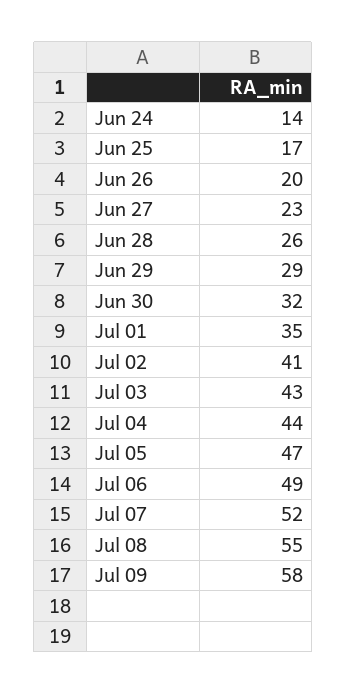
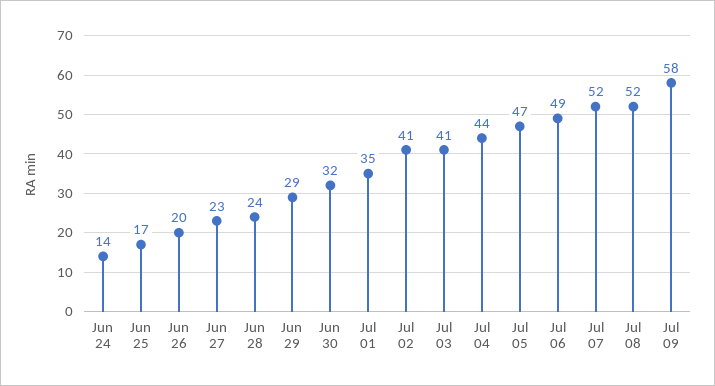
  {
    "Jun 24": 14,
    "Jun 25": 17,
    "Jun 26": 20,
    "Jun 27": 23,
-   "Jun 28": 26,
+   "Jun 28": 24,
    "Jun 29": 29,
    "Jun 30": 32,
    "Jul 01": 35,
    "Jul 02": 41,
-   "Jul 03": 43,
+   "Jul 03": 41,
    "Jul 04": 44,
    "Jul 05": 47,
    "Jul 06": 49,
    "Jul 07": 52,
-   "Jul 08": 55,
+   "Jul 08": 52,
    "Jul 09": 58
  }

